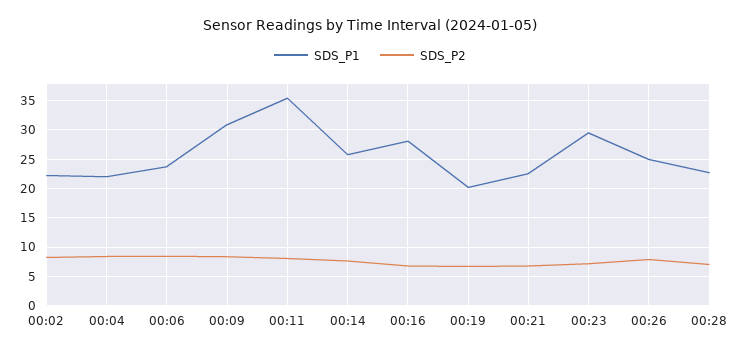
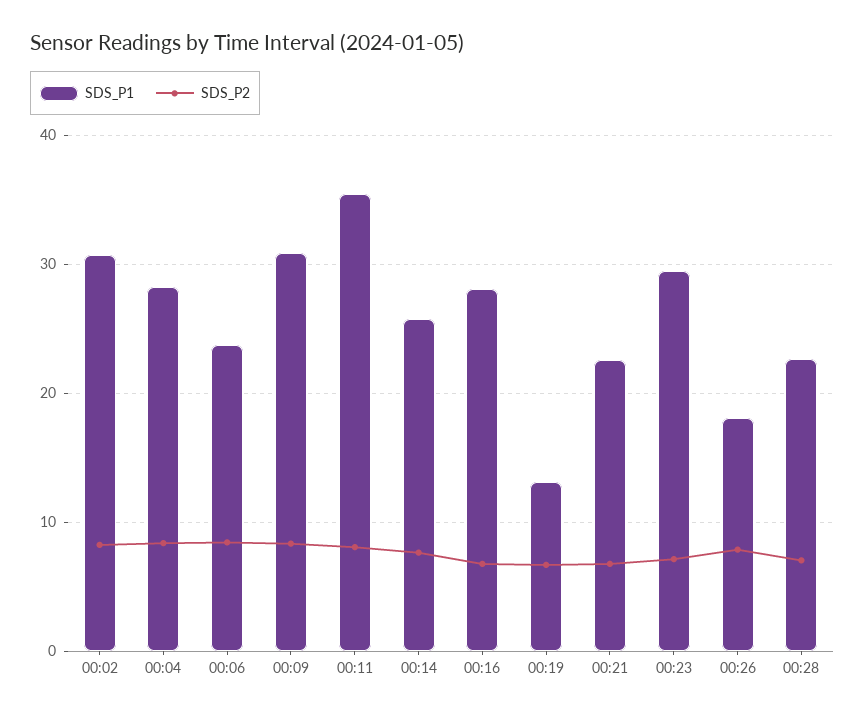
  {
    "SDS_P1": {
-     "00:02": 22.5,
+     "00:02": 31,
-     "00:04": 22.5,
+     "00:04": 28,
      "00:06": 24,
      "00:09": 31,
      "00:11": 35,
      "00:14": 26,
      "00:16": 28,
-     "00:19": 20,
+     "00:19": 13,
      "00:21": 23,
      "00:23": 29,
-     "00:26": 25,
+     "00:26": 18,
      "00:28": 23
    },
    "SDS_P2": {
      "00:02": 8,
      "00:04": 8,
      "00:06": 8,
      "00:09": 8,
      "00:11": 8,
      "00:14": 8,
      "00:16": 7,
      "00:19": 7,
      "00:21": 7,
      "00:23": 7,
      "00:26": 8,
      "00:28": 7
    }
  }

